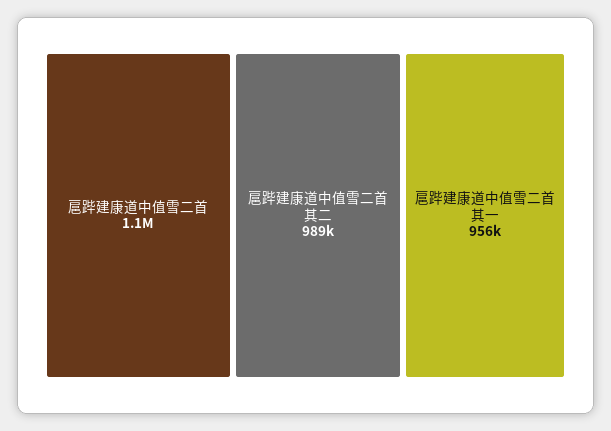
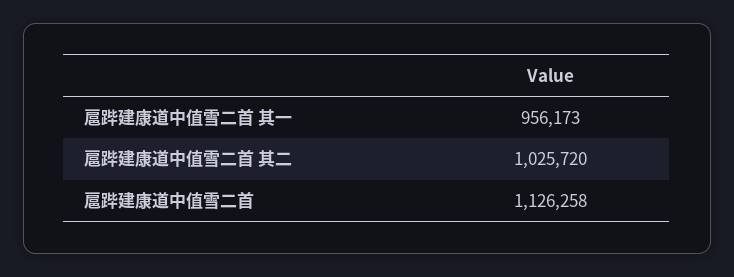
  {
    "扈跸建康道中值雪二首": 1126258,
-   "扈跸建康道中值雪二首 其二": 989000,
+   "扈跸建康道中值雪二首 其二": 1025720,
    "扈跸建康道中值雪二首 其一": 956173
  }

